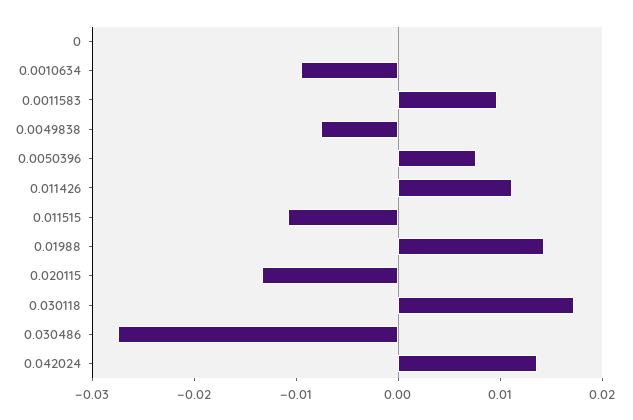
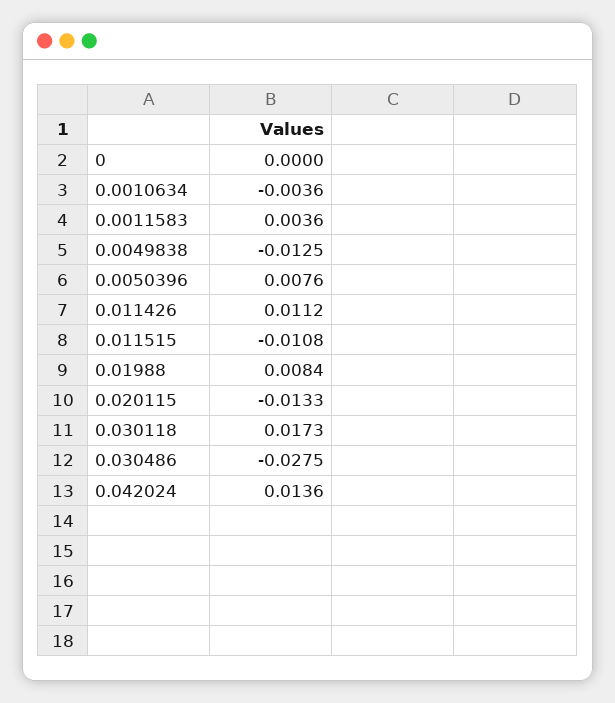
  {
    "0": 0,
-   "0.0010634": -0.01,
+   "0.0010634": -0.0036,
-   "0.0011583": 0.01,
+   "0.0011583": 0.0036,
-   "0.0049838": -0.008,
+   "0.0049838": -0.0125,
    "0.0050396": 0.0076,
    "0.011426": 0.0112,
    "0.011515": -0.0108,
-   "0.01988": 0.014,
+   "0.01988": 0.0084,
    "0.020115": -0.0133,
    "0.030118": 0.0173,
    "0.030486": -0.0275,
    "0.042024": 0.0136
  }

